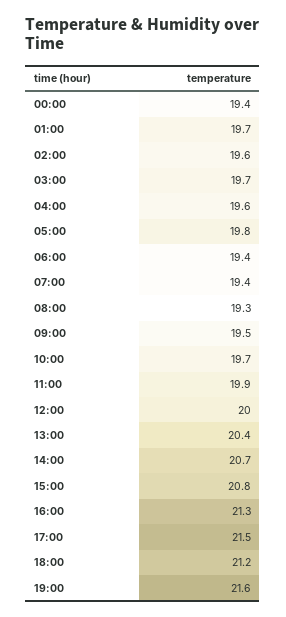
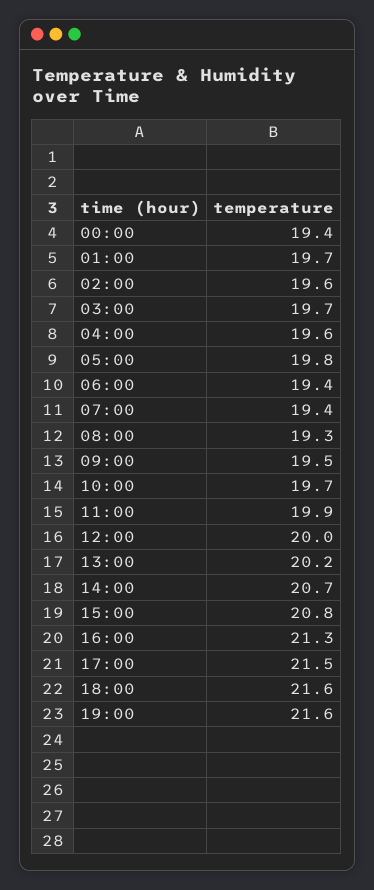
  {
    "00:00": 19.4,
    "01:00": 19.7,
    "02:00": 19.6,
    "03:00": 19.7,
    "04:00": 19.6,
    "05:00": 19.8,
    "06:00": 19.4,
    "07:00": 19.4,
    "08:00": 19.3,
    "09:00": 19.5,
    "10:00": 19.7,
    "11:00": 19.9,
    "12:00": 20,
-   "13:00": 20.4,
+   "13:00": 20.2,
    "14:00": 20.7,
    "15:00": 20.8,
    "16:00": 21.3,
    "17:00": 21.5,
-   "18:00": 21.2,
+   "18:00": 21.6,
    "19:00": 21.6
  }

